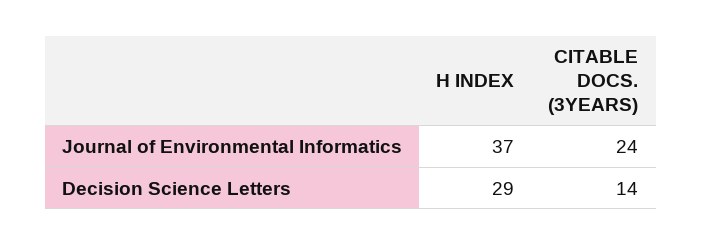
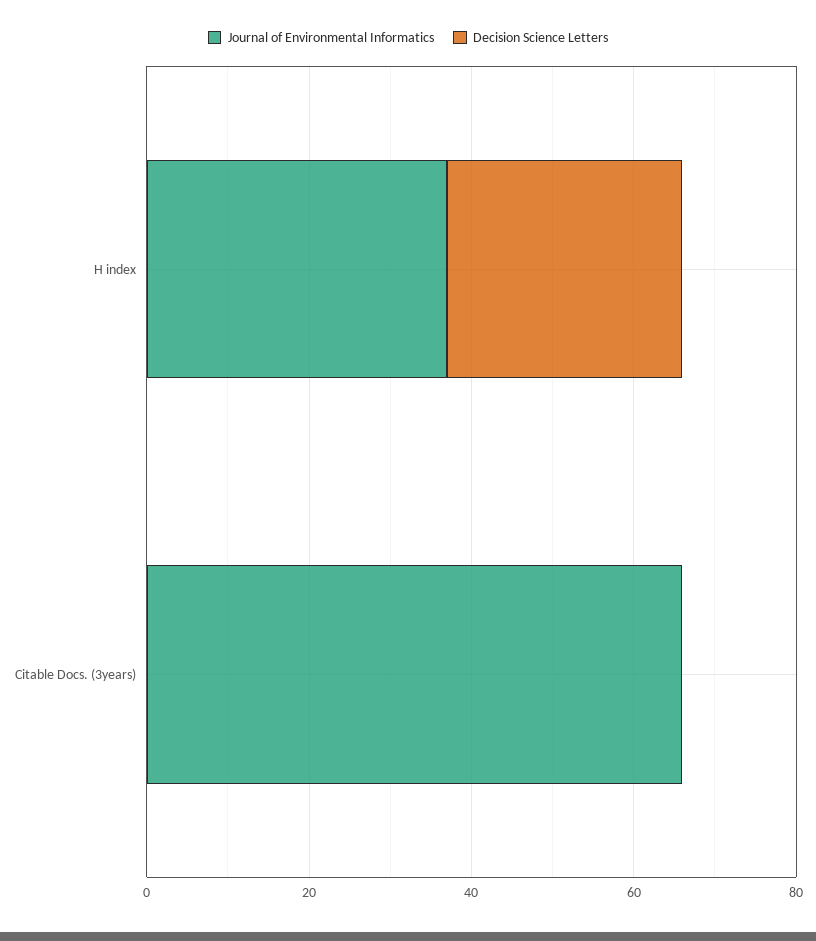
  {
    "Journal of Environmental Informatics": {
      "H INDEX": 37,
-     "CITABLE DOCS. (3YEARS)": 24
+     "CITABLE DOCS. (3YEARS)": 65
    },
    "Decision Science Letters": {
      "H INDEX": 29,
-     "CITABLE DOCS. (3YEARS)": 14
+     "CITABLE DOCS. (3YEARS)": 0
    }
  }

